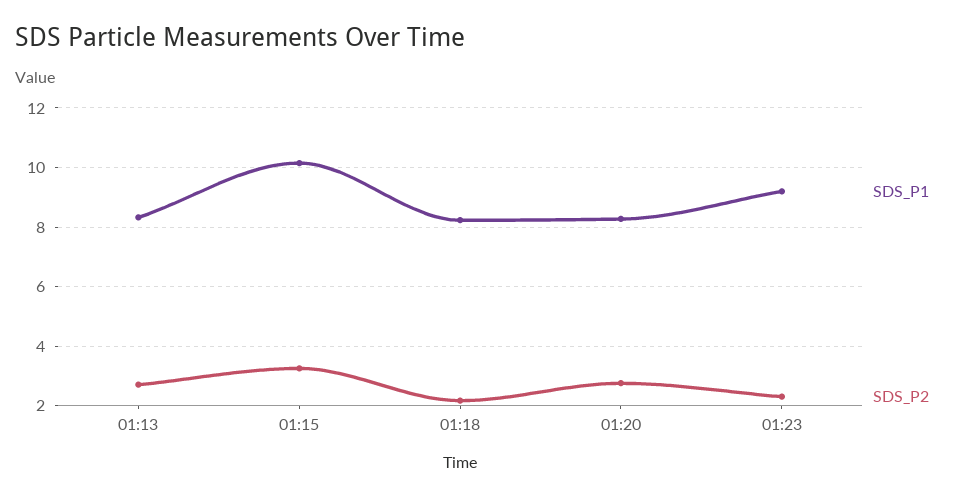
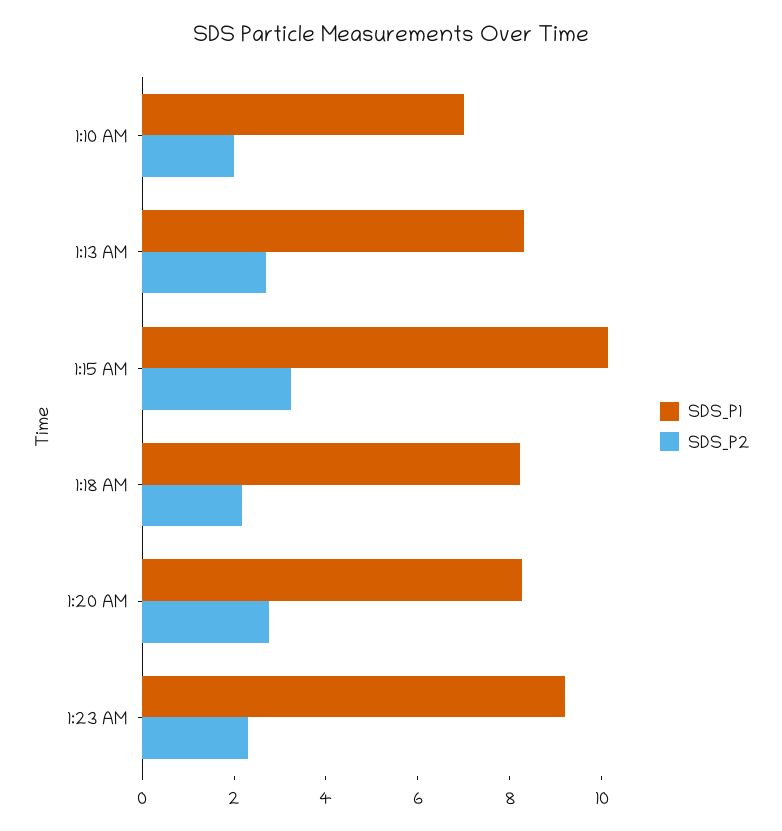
  {
    "SDS_P1": {
      "01:13": 8.25,
      "01:15": 10.25,
      "01:18": 8.25,
      "01:20": 8.25,
-     "01:23": 9.25
+     "01:23": 9.25,
+     "1:10 AM": 7
    },
    "SDS_P2": {
      "01:13": 2.75,
      "01:15": 3.25,
      "01:18": 2.25,
      "01:20": 2.75,
-     "01:23": 2.25
+     "01:23": 2.25,
+     "1:10 AM": 2
    }
  }

